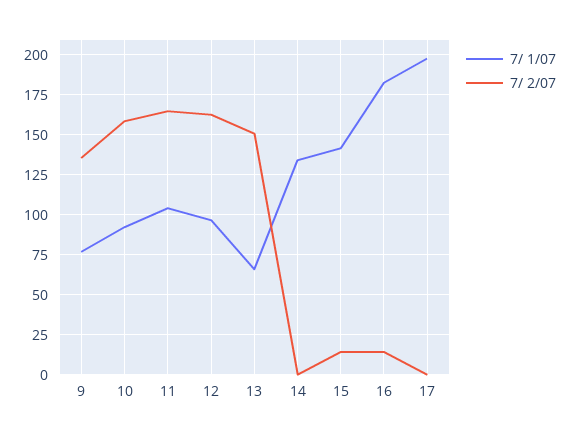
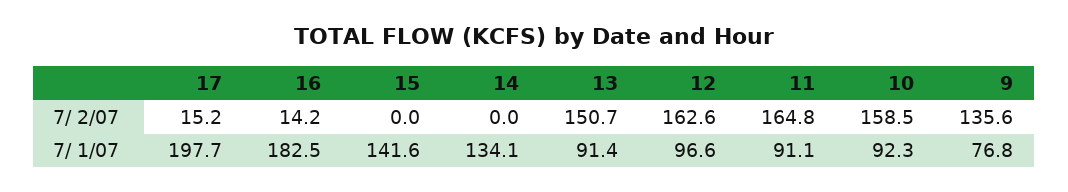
  {
    "7/ 1/07": {
      "9": 76.8,
      "10": 92.3,
-     "11": 105,
+     "11": 91.1,
      "12": 96.6,
-     "13": 65,
+     "13": 91.4,
      "14": 134.1,
      "15": 141.6,
      "16": 182.5,
      "17": 197.7
    },
    "7/ 2/07": {
      "9": 135.6,
      "10": 158.5,
      "11": 164.8,
      "12": 162.6,
      "13": 150.7,
      "14": 0,
-     "15": 15,
+     "15": 0,
      "16": 14.2,
-     "17": 0
+     "17": 15.2
    }
  }

